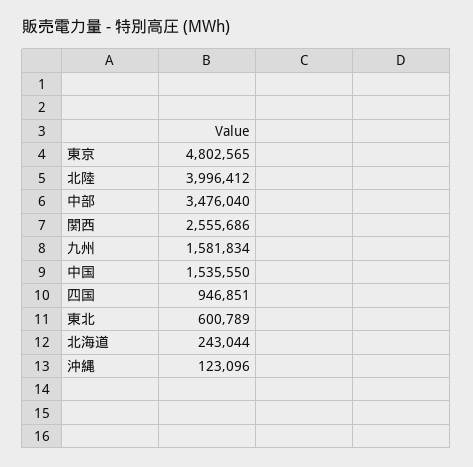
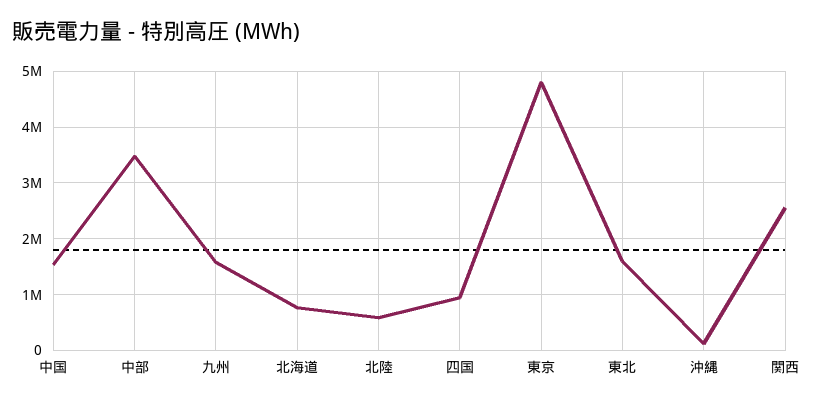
  {
    "東京": 4802565,
-   "北陸": 3996412,
+   "北陸": 600000,
    "中部": 3476040,
    "関西": 2555686,
    "九州": 1581834,
    "中国": 1535550,
    "四国": 946851,
-   "東北": 600789,
+   "東北": 1600000,
-   "北海道": 243044,
+   "北海道": 800000,
    "沖縄": 123096
  }

